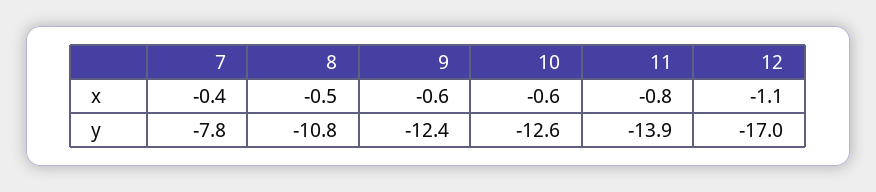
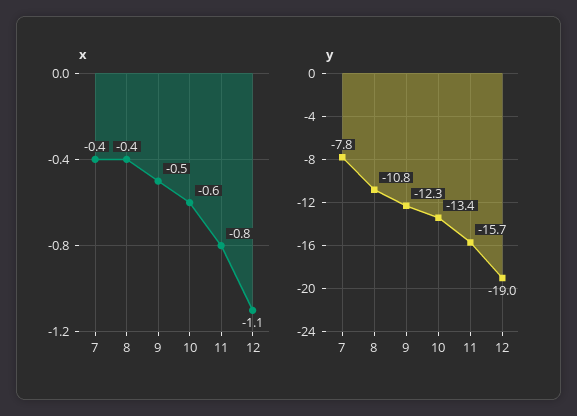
  {
    "x": {
      "7": -0.4,
-     "8": -0.5,
+     "8": -0.4,
-     "9": -0.6,
+     "9": -0.5,
      "10": -0.6,
      "11": -0.8,
      "12": -1.1
    },
    "y": {
      "7": -7.8,
      "8": -10.8,
-     "9": -12.4,
+     "9": -12.3,
-     "10": -12.6,
+     "10": -13.4,
-     "11": -13.9,
+     "11": -15.7,
-     "12": -17
+     "12": -19
    }
  }

